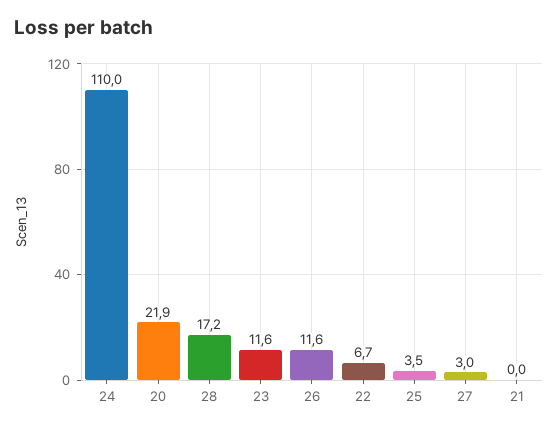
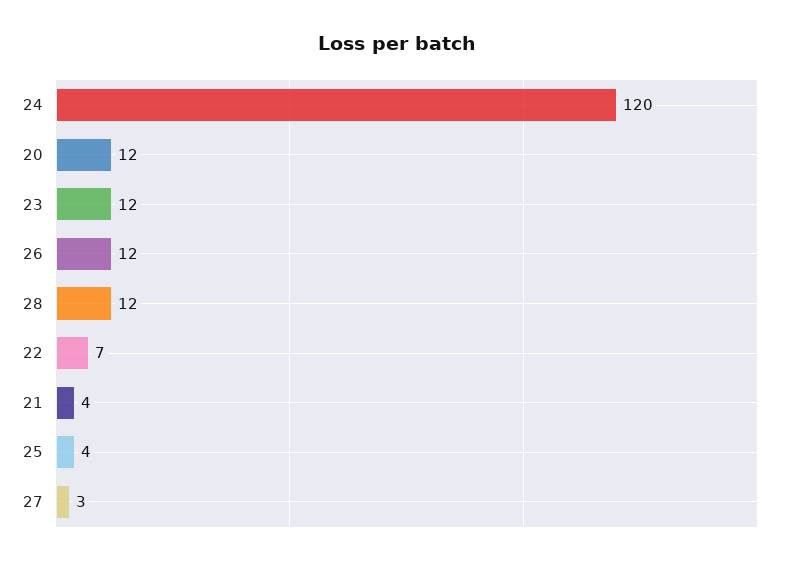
  {
-   "24": 110,
+   "24": 120,
-   "20": 21.9,
+   "20": 12,
-   "28": 17.2,
+   "28": 12,
    "23": 11.6,
    "26": 11.6,
    "22": 6.7,
    "25": 3.5,
    "27": 3,
-   "21": 0
+   "21": 4
  }

